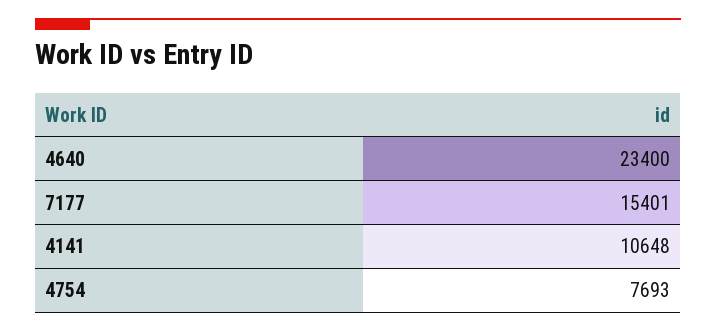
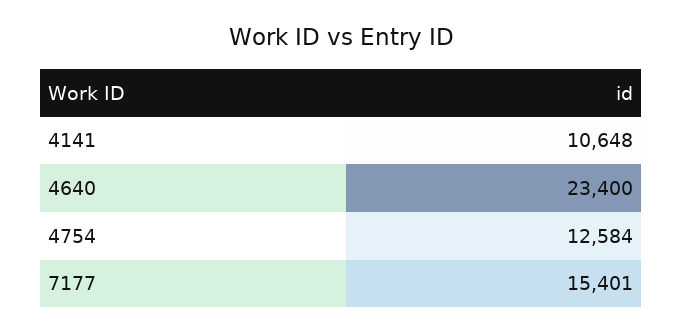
  {
    "4640": 23400,
    "7177": 15401,
    "4141": 10648,
-   "4754": 7693
+   "4754": 12584
  }

